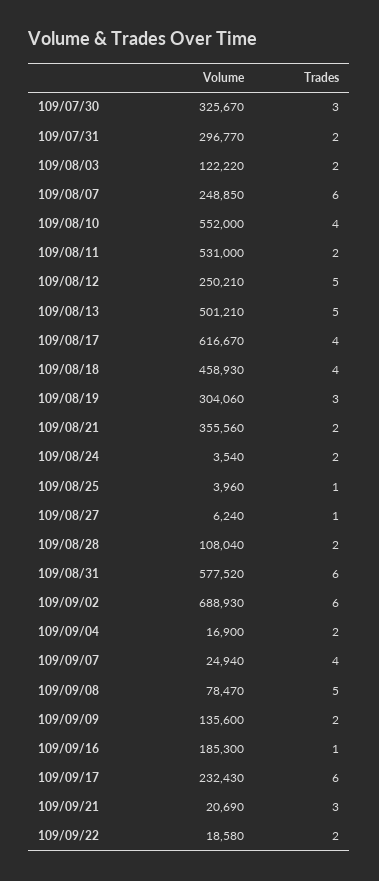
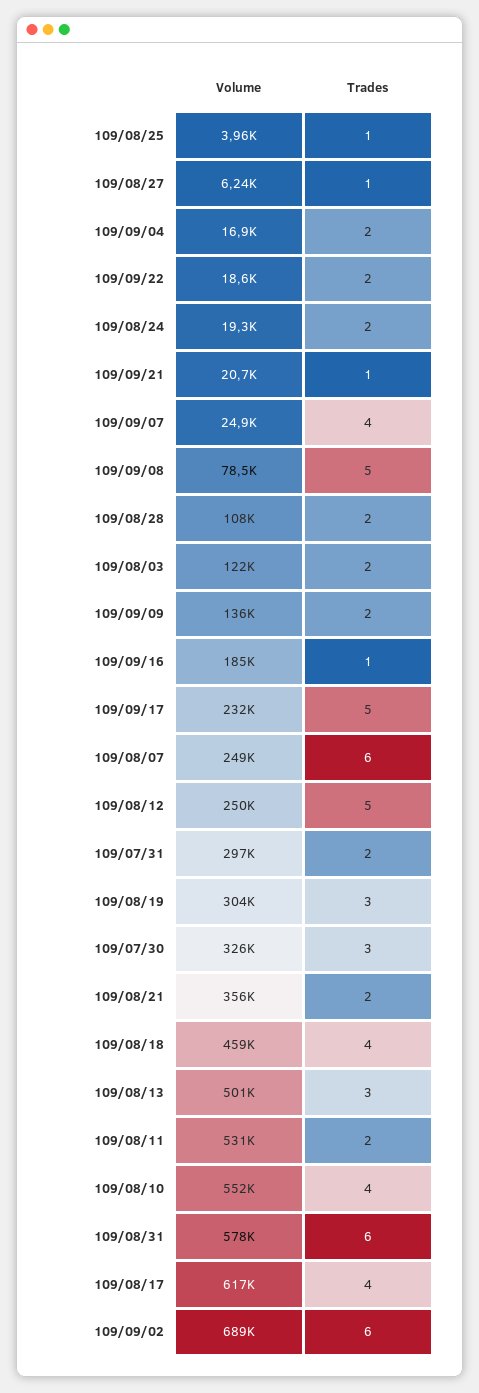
  {
    "Volume": {
      "109/07/30": 325670,
      "109/07/31": 296770,
      "109/08/03": 122220,
      "109/08/07": 248850,
      "109/08/10": 552000,
      "109/08/11": 531000,
      "109/08/12": 250210,
      "109/08/13": 501210,
      "109/08/17": 616670,
      "109/08/18": 458930,
      "109/08/19": 304060,
      "109/08/21": 355560,
-     "109/08/24": 3540,
+     "109/08/24": 19300,
      "109/08/25": 3960,
      "109/08/27": 6240,
      "109/08/28": 108040,
      "109/08/31": 577520,
      "109/09/02": 688930,
      "109/09/04": 16900,
      "109/09/07": 24940,
      "109/09/08": 78470,
      "109/09/09": 135600,
      "109/09/16": 185300,
      "109/09/17": 232430,
      "109/09/21": 20690,
      "109/09/22": 18580
    },
    "Trades": {
      "109/07/30": 3,
      "109/07/31": 2,
      "109/08/03": 2,
      "109/08/07": 6,
      "109/08/10": 4,
      "109/08/11": 2,
      "109/08/12": 5,
-     "109/08/13": 5,
+     "109/08/13": 3,
      "109/08/17": 4,
      "109/08/18": 4,
      "109/08/19": 3,
      "109/08/21": 2,
      "109/08/24": 2,
      "109/08/25": 1,
      "109/08/27": 1,
      "109/08/28": 2,
      "109/08/31": 6,
      "109/09/02": 6,
      "109/09/04": 2,
      "109/09/07": 4,
      "109/09/08": 5,
      "109/09/09": 2,
      "109/09/16": 1,
-     "109/09/17": 6,
+     "109/09/17": 5,
-     "109/09/21": 3,
+     "109/09/21": 1,
      "109/09/22": 2
    }
  }

